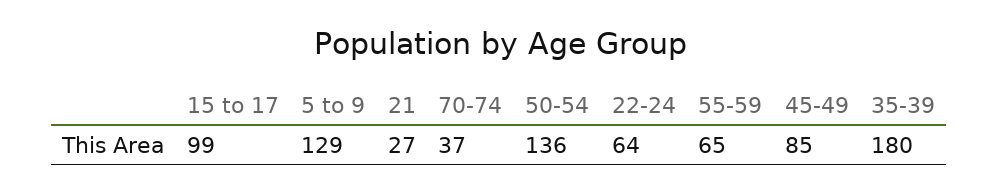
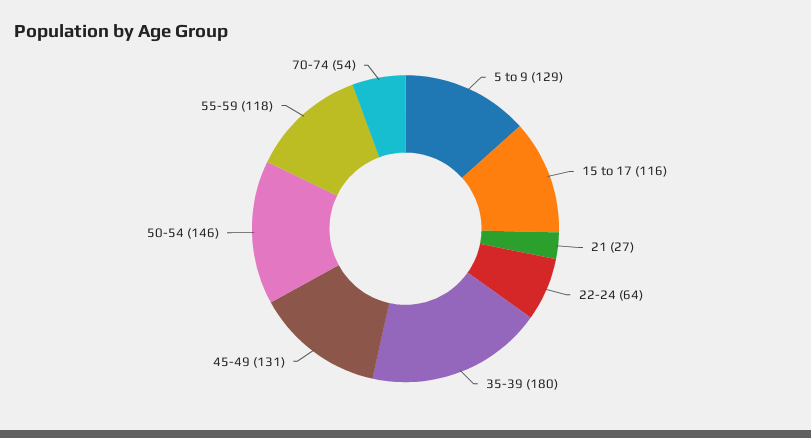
  {
-   "15 to 17": 99,
+   "15 to 17": 116,
    "5 to 9": 129,
    "21": 27,
-   "70-74": 37,
+   "70-74": 54,
-   "50-54": 136,
+   "50-54": 146,
    "22-24": 64,
-   "55-59": 65,
+   "55-59": 118,
-   "45-49": 85,
+   "45-49": 131,
    "35-39": 180
  }

